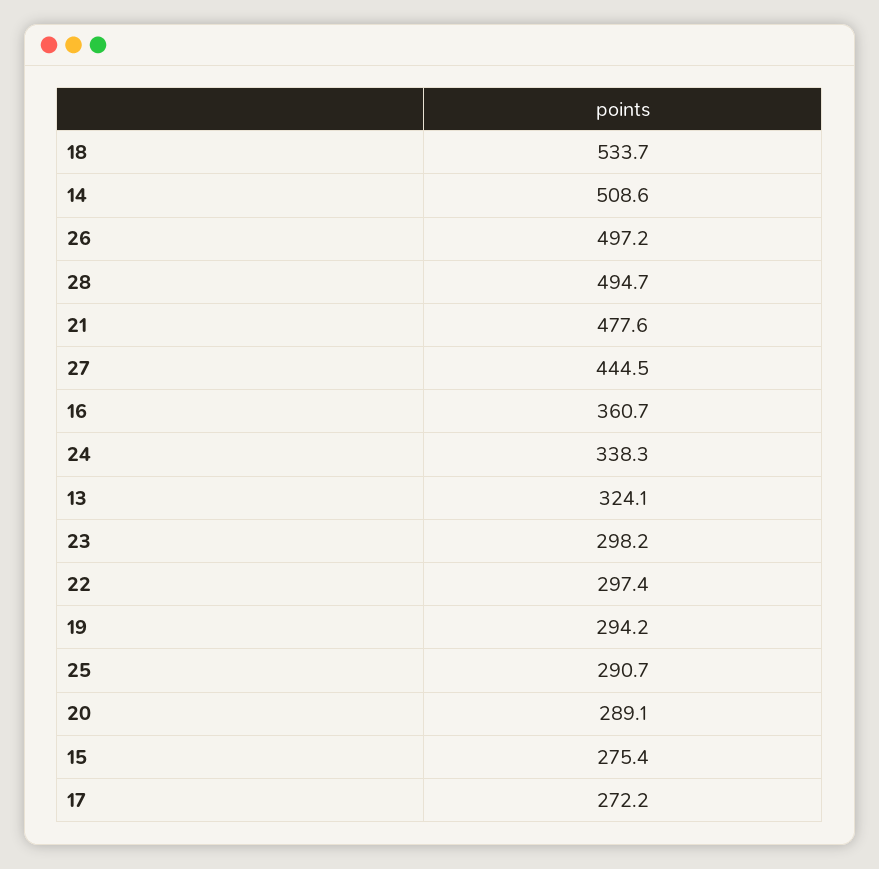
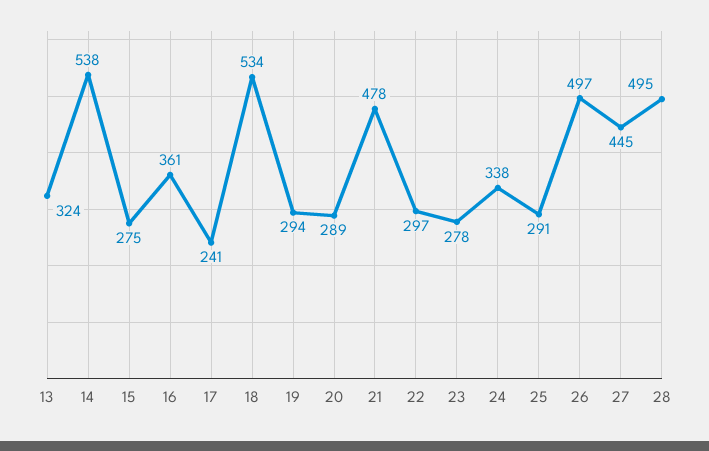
  {
    "18": 533.7,
-   "14": 508.6,
+   "14": 538,
    "26": 497.2,
    "28": 494.7,
    "21": 477.6,
    "27": 444.5,
    "16": 360.7,
    "24": 338.3,
    "13": 324.1,
-   "23": 298.2,
+   "23": 278,
    "22": 297.4,
    "19": 294.2,
    "25": 290.7,
    "20": 289.1,
    "15": 275.4,
-   "17": 272.2
+   "17": 241
  }

